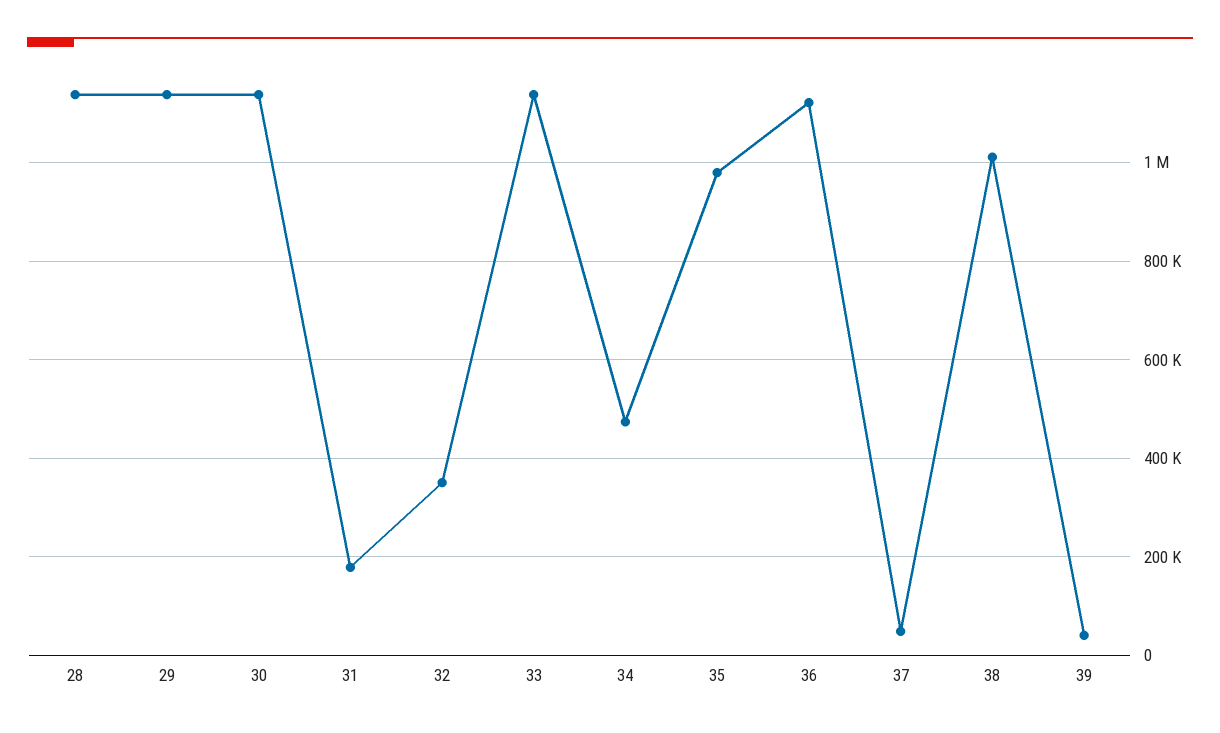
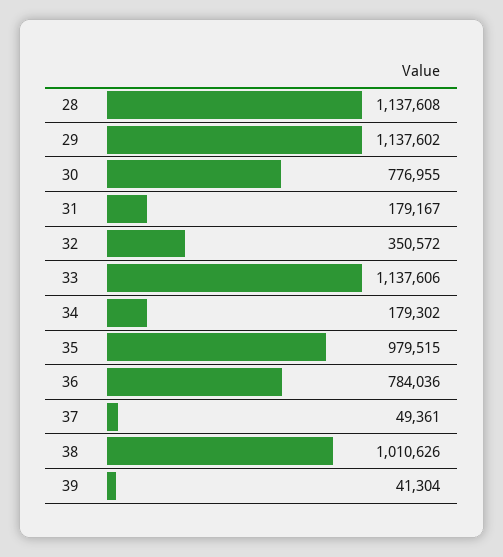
  {
    "28": 1137608,
    "29": 1137602,
-   "30": 1140000,
+   "30": 776955,
    "31": 179167,
    "32": 350572,
    "33": 1137606,
-   "34": 480000,
+   "34": 179302,
    "35": 979515,
-   "36": 1120000,
+   "36": 784036,
    "37": 49361,
    "38": 1010626,
    "39": 41304
  }

